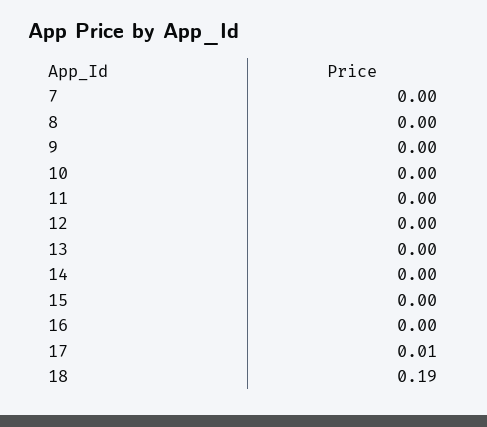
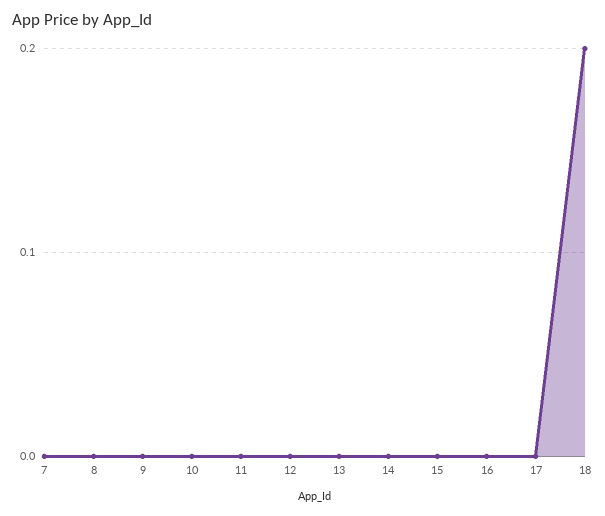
  {
    "7": 0,
    "8": 0,
    "9": 0,
    "10": 0,
    "11": 0,
    "12": 0,
    "13": 0,
    "14": 0,
    "15": 0,
    "16": 0,
-   "17": 0.01,
+   "17": 0,
-   "18": 0.19
+   "18": 0.2
  }

